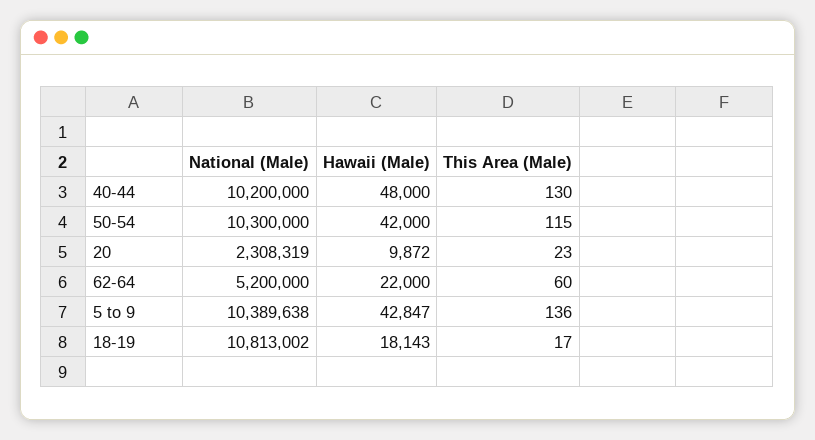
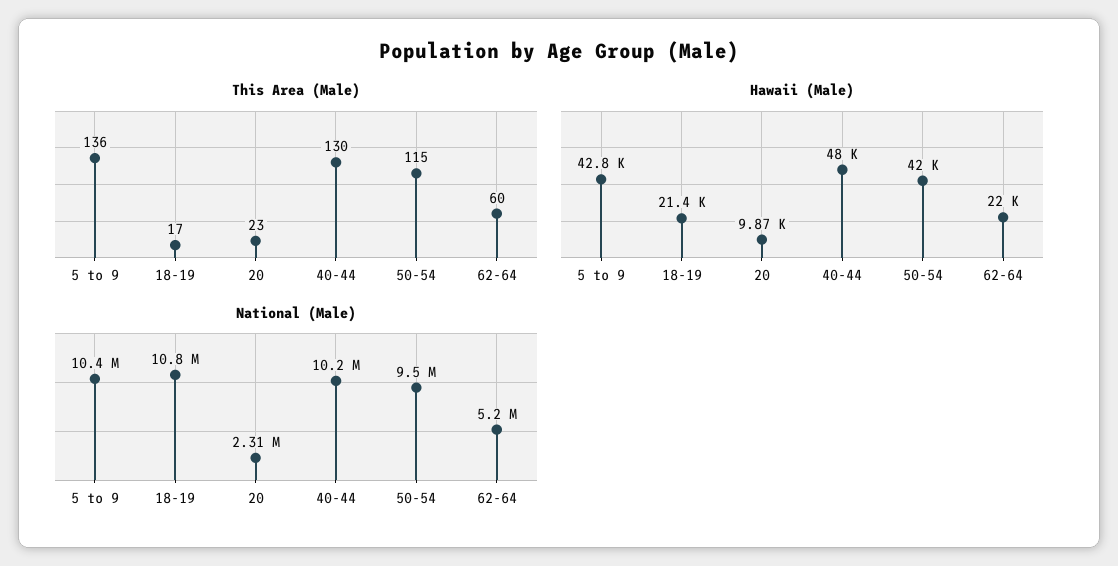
  {
    "National (Male)": {
      "40-44": 10200000,
-     "50-54": 10300000,
+     "50-54": 9500000,
      "20": 2308319,
      "62-64": 5200000,
      "5 to 9": 10389638,
      "18-19": 10813002
    },
    "Hawaii (Male)": {
      "40-44": 48000,
      "50-54": 42000,
      "20": 9872,
      "62-64": 22000,
      "5 to 9": 42847,
-     "18-19": 18143
+     "18-19": 21400
    },
    "This Area (Male)": {
      "40-44": 130,
      "50-54": 115,
      "20": 23,
      "62-64": 60,
      "5 to 9": 136,
      "18-19": 17
    }
  }

